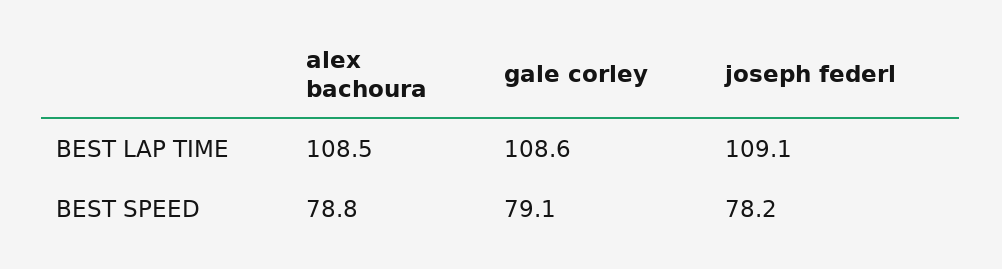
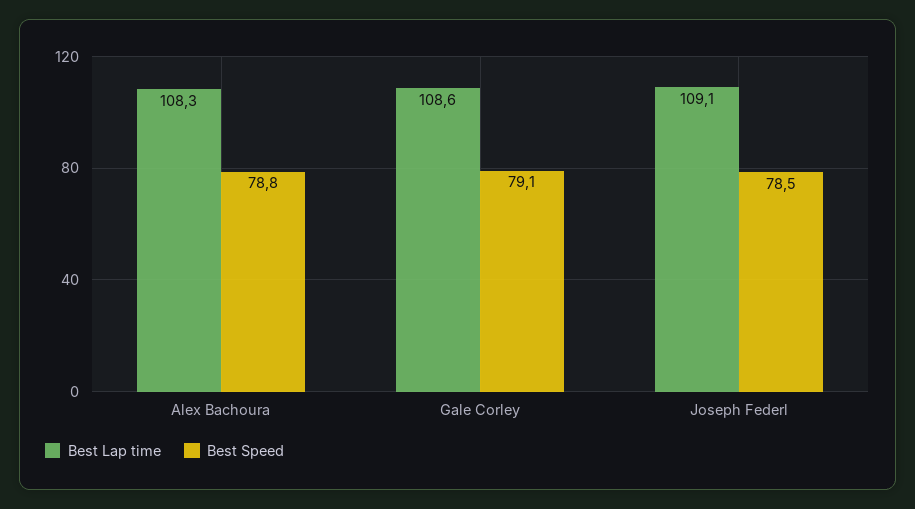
  {
    "BEST LAP TIME": {
-     "alex bachoura": 108.5,
+     "alex bachoura": 108.3,
      "gale corley": 108.6,
      "joseph federl": 109.1
    },
    "BEST SPEED": {
      "alex bachoura": 78.8,
      "gale corley": 79.1,
-     "joseph federl": 78.2
+     "joseph federl": 78.5
    }
  }

